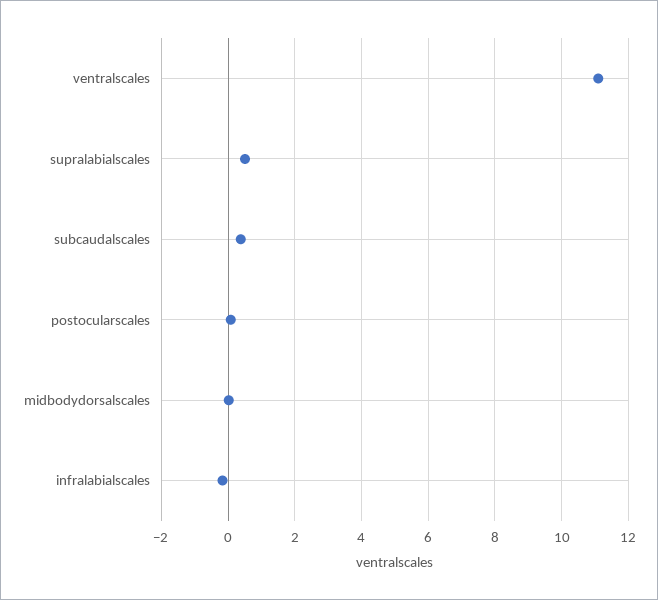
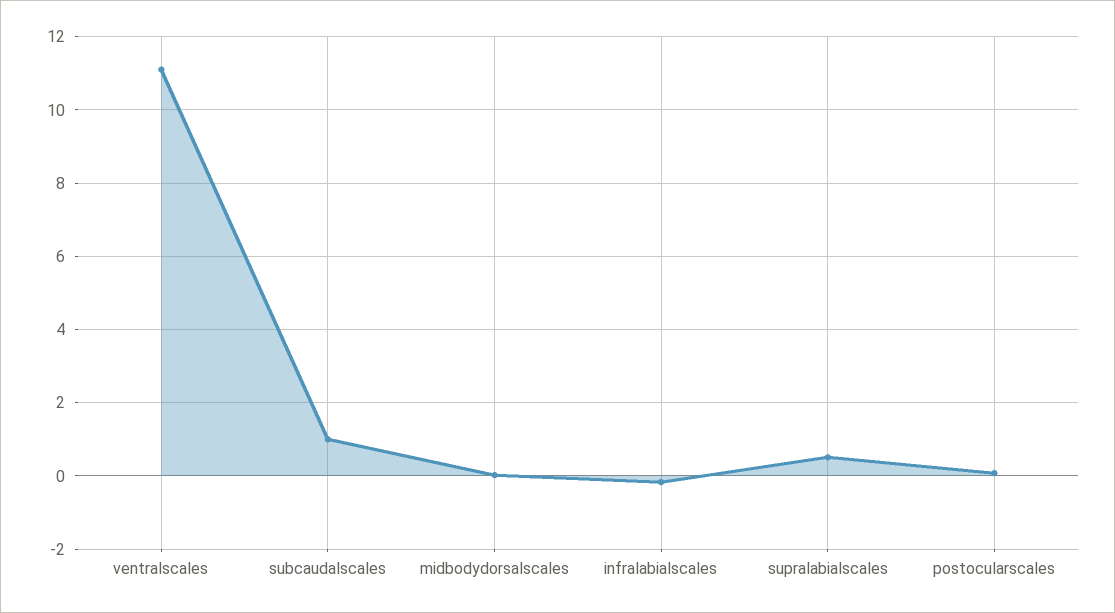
  {
    "ventralscales": 11.2,
    "supralabialscales": 0.6,
-   "subcaudalscales": 0.4,
+   "subcaudalscales": 1,
    "postocularscales": 0,
    "midbodydorsalscales": 0,
    "infralabialscales": -0.2
  }

